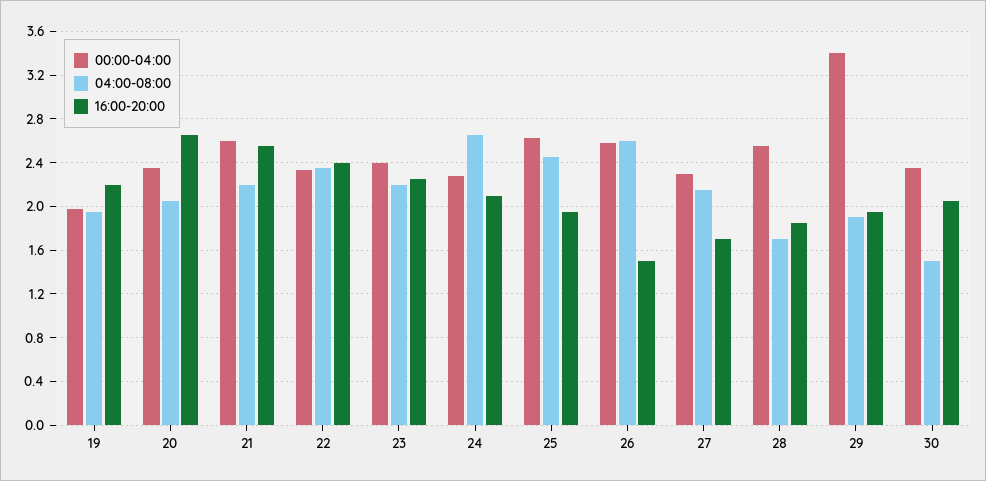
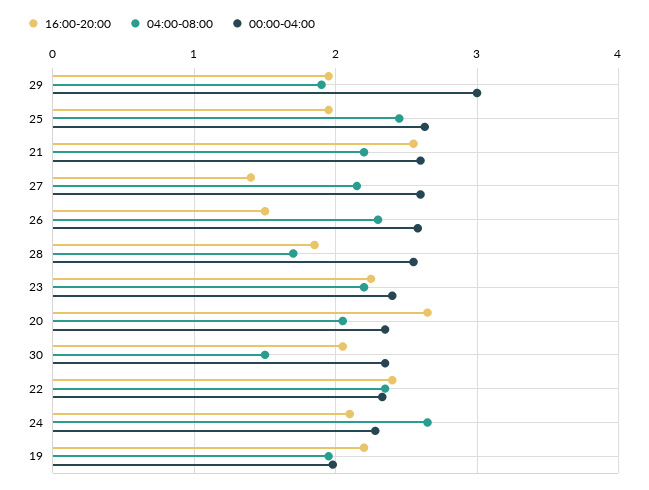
  {
    "00:00-04:00": {
      "19": 2,
      "20": 2.4,
      "21": 2.6,
      "22": 2.3,
      "23": 2.4,
      "24": 2.3,
      "25": 2.6,
      "26": 2.6,
-     "27": 2.3,
+     "27": 2.6,
      "28": 2.6,
-     "29": 3.4,
+     "29": 3,
      "30": 2.4
    },
    "04:00-08:00": {
      "19": 2,
      "20": 2.1,
      "21": 2.2,
      "22": 2.4,
      "23": 2.2,
      "24": 2.7,
      "25": 2.5,
-     "26": 2.6,
+     "26": 2.3,
      "27": 2.2,
      "28": 1.7,
      "29": 1.9,
      "30": 1.5
    },
    "16:00-20:00": {
      "19": 2.2,
      "20": 2.7,
      "21": 2.6,
      "22": 2.4,
      "23": 2.3,
      "24": 2.1,
      "25": 2,
      "26": 1.5,
-     "27": 1.7,
+     "27": 1.4,
      "28": 1.9,
      "29": 2,
      "30": 2.1
    }
  }

